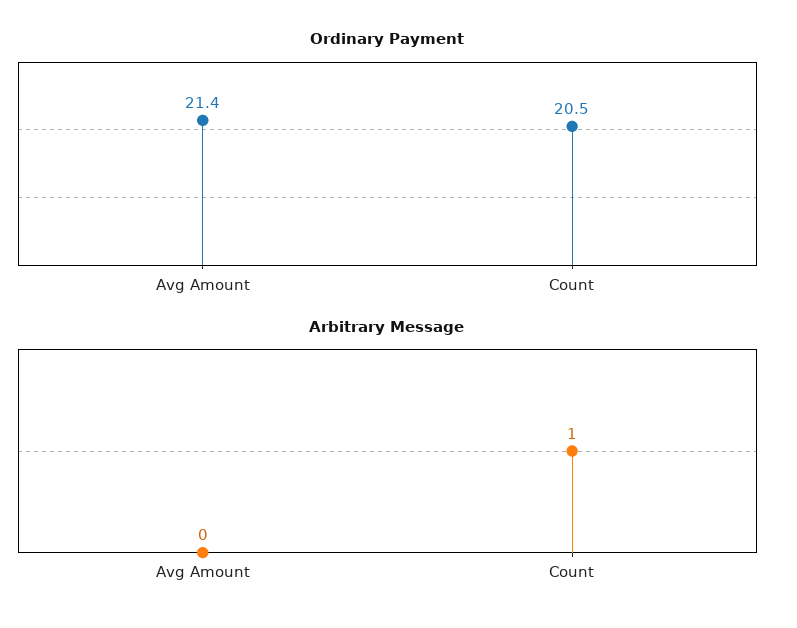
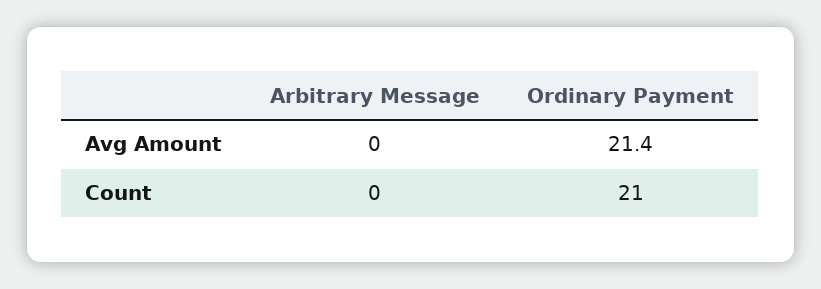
  {
    "Ordinary Payment": {
      "Avg Amount": 21.4,
-     "Count": 20.5
+     "Count": 21
    },
    "Arbitrary Message": {
      "Avg Amount": 0,
-     "Count": 1
+     "Count": 0
    }
  }

